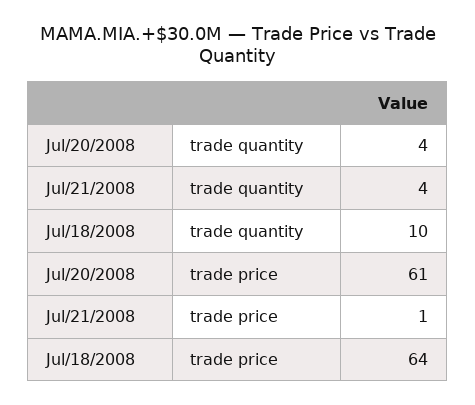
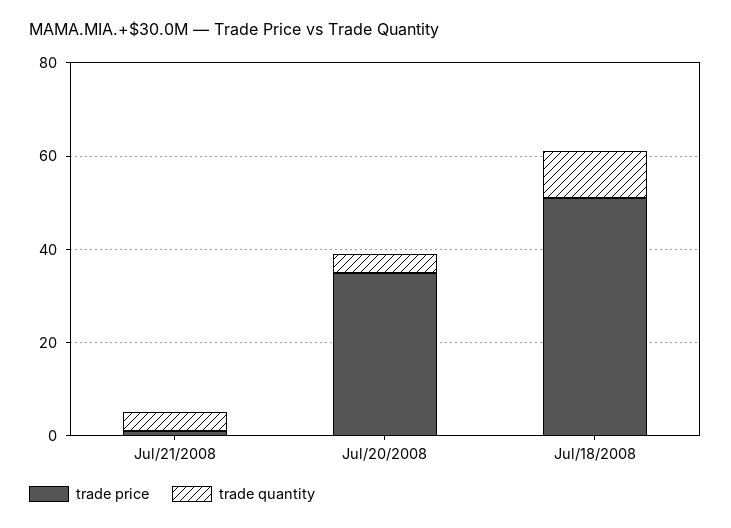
  {
    "trade quantity": {
      "Jul/20/2008": 4,
      "Jul/21/2008": 4,
      "Jul/18/2008": 10
    },
    "trade price": {
-     "Jul/20/2008": 61,
+     "Jul/20/2008": 35,
      "Jul/21/2008": 1,
-     "Jul/18/2008": 64
+     "Jul/18/2008": 50
    }
  }

